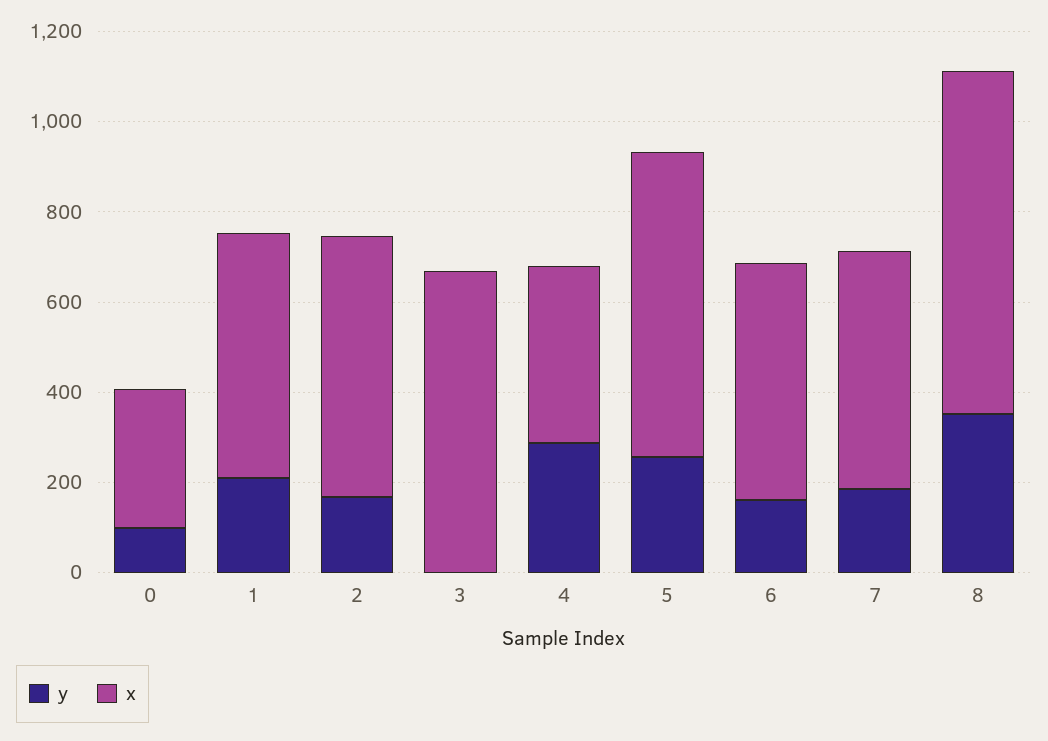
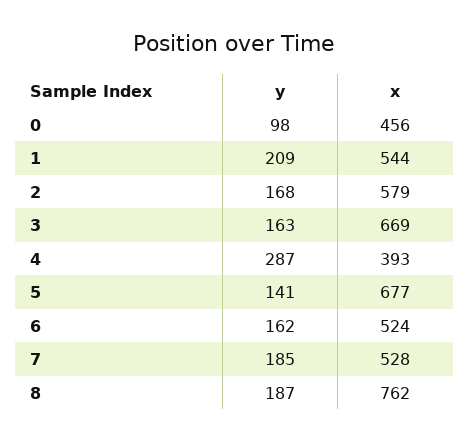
  {
    "y": {
      "0": 98,
      "1": 209,
      "2": 168,
-     "3": 0,
+     "3": 163,
      "4": 287,
-     "5": 250,
+     "5": 141,
      "6": 162,
      "7": 185,
-     "8": 350
+     "8": 187
    },
    "x": {
-     "0": 300,
+     "0": 456,
      "1": 544,
      "2": 579,
      "3": 669,
      "4": 393,
      "5": 677,
      "6": 524,
      "7": 528,
      "8": 762
    }
  }

